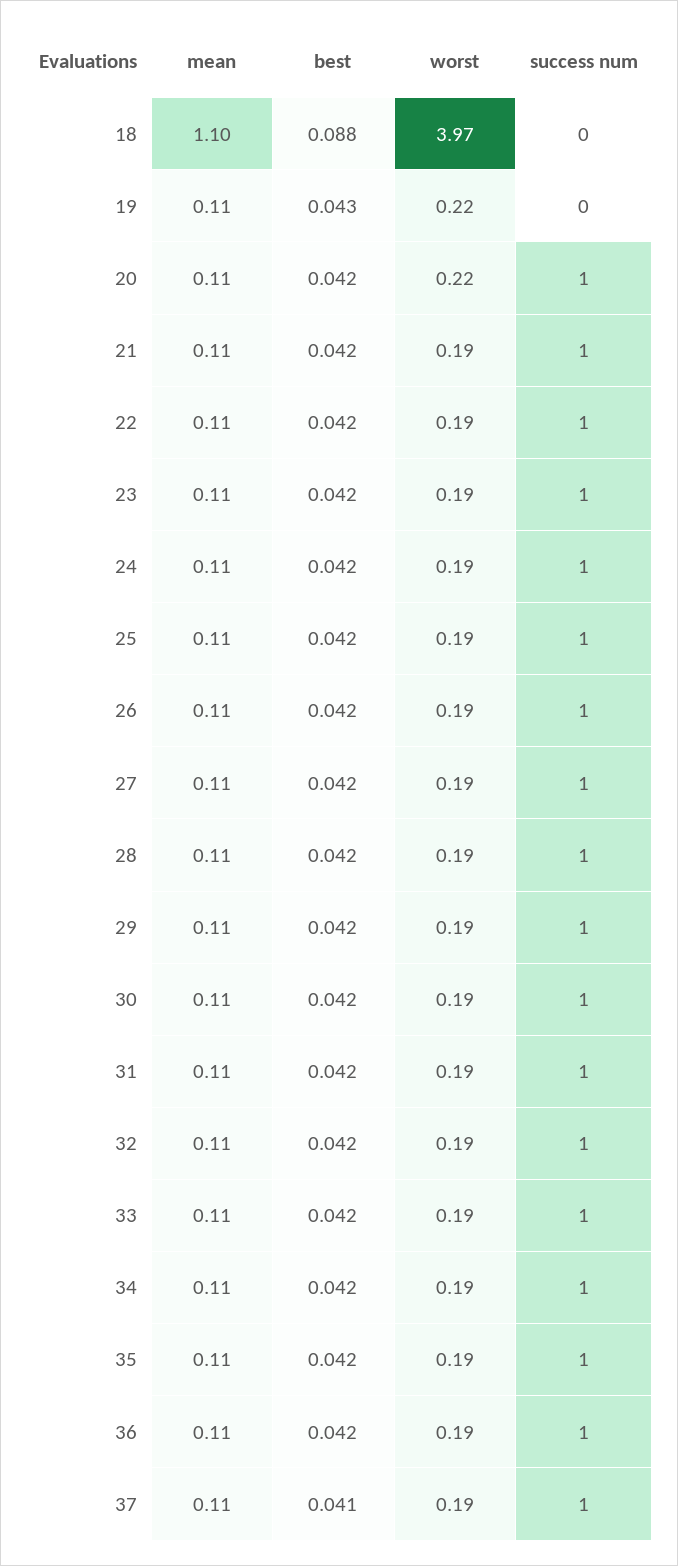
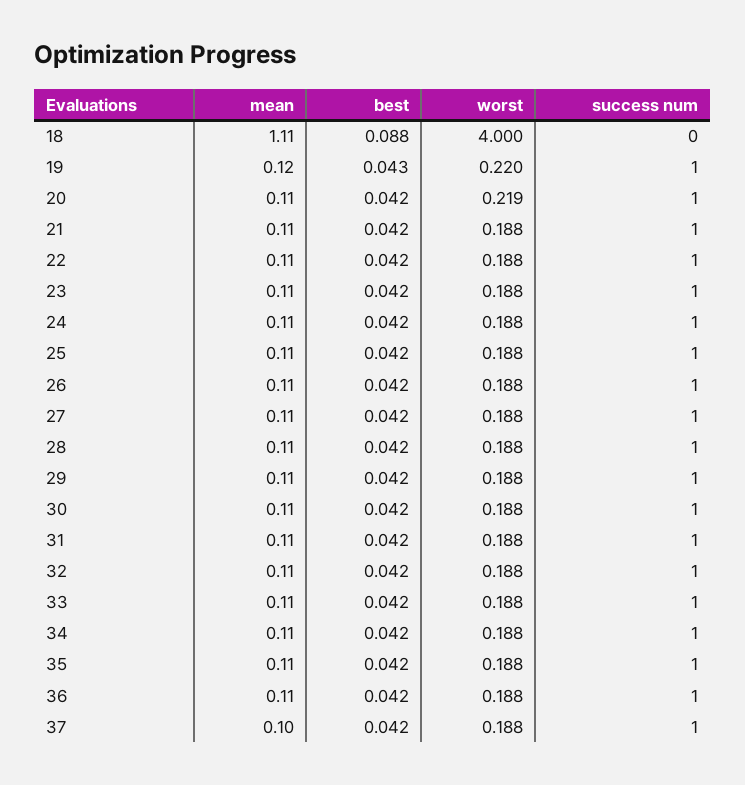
  {
    "mean": {
-     "18": 1.1,
+     "18": 1.11,
-     "19": 0.11,
+     "19": 0.12,
      "20": 0.11,
      "21": 0.11,
      "22": 0.11,
      "23": 0.11,
      "24": 0.11,
      "25": 0.11,
      "26": 0.11,
      "27": 0.11,
      "28": 0.11,
      "29": 0.11,
      "30": 0.11,
      "31": 0.11,
      "32": 0.11,
      "33": 0.11,
      "34": 0.11,
      "35": 0.11,
      "36": 0.11,
-     "37": 0.11
+     "37": 0.1
    },
    "best": {
      "18": 0.088,
      "19": 0.043,
      "20": 0.042,
      "21": 0.042,
      "22": 0.042,
      "23": 0.042,
      "24": 0.042,
      "25": 0.042,
      "26": 0.042,
      "27": 0.042,
      "28": 0.042,
      "29": 0.042,
      "30": 0.042,
      "31": 0.042,
      "32": 0.042,
      "33": 0.042,
      "34": 0.042,
      "35": 0.042,
      "36": 0.042,
-     "37": 0.041
+     "37": 0.042
    },
    "worst": {
-     "18": 3.97,
+     "18": 4,
      "19": 0.22,
      "20": 0.219,
      "21": 0.188,
      "22": 0.188,
      "23": 0.188,
      "24": 0.188,
      "25": 0.188,
      "26": 0.188,
      "27": 0.188,
      "28": 0.188,
      "29": 0.188,
      "30": 0.188,
      "31": 0.188,
      "32": 0.188,
      "33": 0.188,
      "34": 0.188,
      "35": 0.188,
      "36": 0.188,
      "37": 0.188
    },
    "success num": {
      "18": 0,
-     "19": 0,
+     "19": 1,
      "20": 1,
      "21": 1,
      "22": 1,
      "23": 1,
      "24": 1,
      "25": 1,
      "26": 1,
      "27": 1,
      "28": 1,
      "29": 1,
      "30": 1,
      "31": 1,
      "32": 1,
      "33": 1,
      "34": 1,
      "35": 1,
      "36": 1,
      "37": 1
    }
  }

